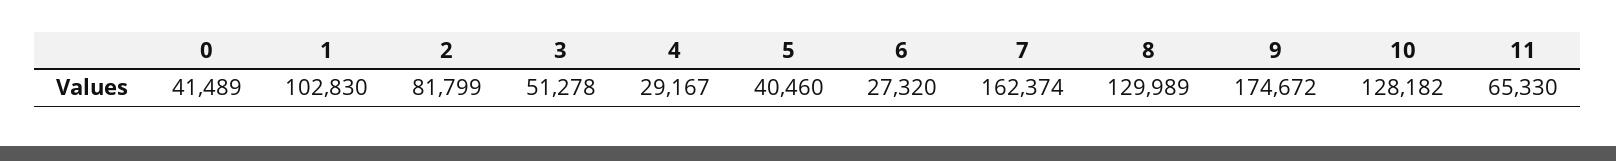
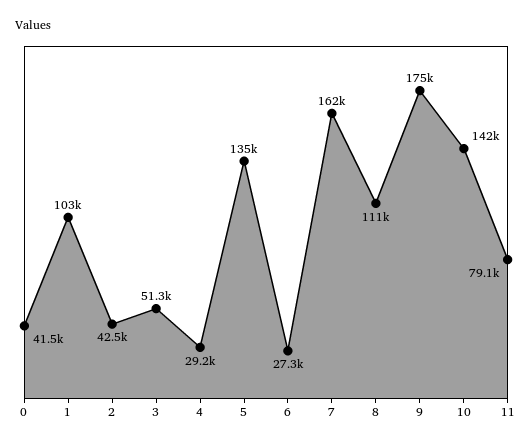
  {
    "0": 41489,
    "1": 102830,
-   "2": 81799,
+   "2": 42500,
    "3": 51278,
    "4": 29167,
-   "5": 40460,
+   "5": 135000,
    "6": 27320,
    "7": 162374,
-   "8": 129989,
+   "8": 111000,
    "9": 174672,
-   "10": 128182,
+   "10": 142000,
-   "11": 65330
+   "11": 79100
  }

